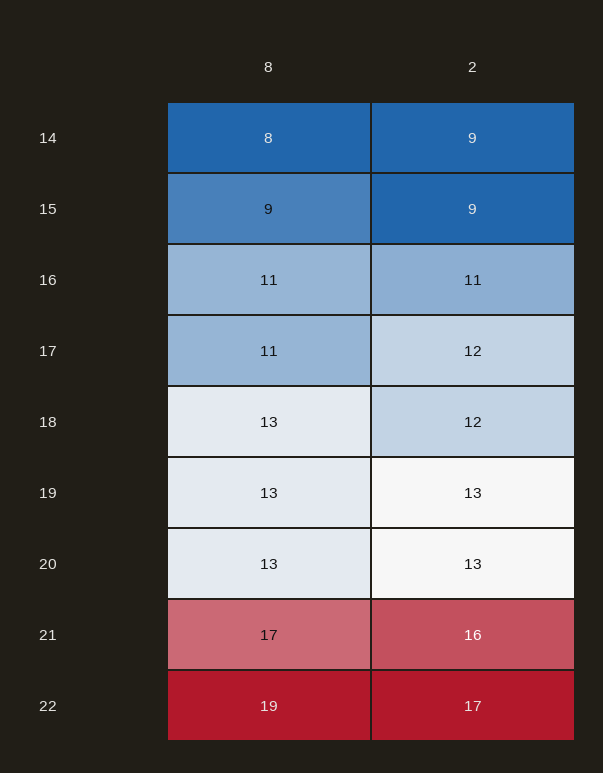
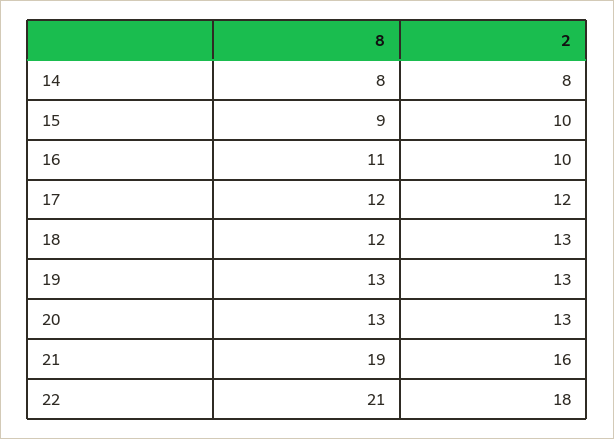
  {
    "8": {
      "14": 8,
      "15": 9,
      "16": 11,
-     "17": 11,
+     "17": 12,
-     "18": 13,
+     "18": 12,
      "19": 13,
      "20": 13,
-     "21": 17,
+     "21": 19,
-     "22": 19
+     "22": 21
    },
    "2": {
-     "14": 9,
+     "14": 8,
-     "15": 9,
+     "15": 10,
-     "16": 11,
+     "16": 10,
      "17": 12,
-     "18": 12,
+     "18": 13,
      "19": 13,
      "20": 13,
      "21": 16,
-     "22": 17
+     "22": 18
    }
  }

